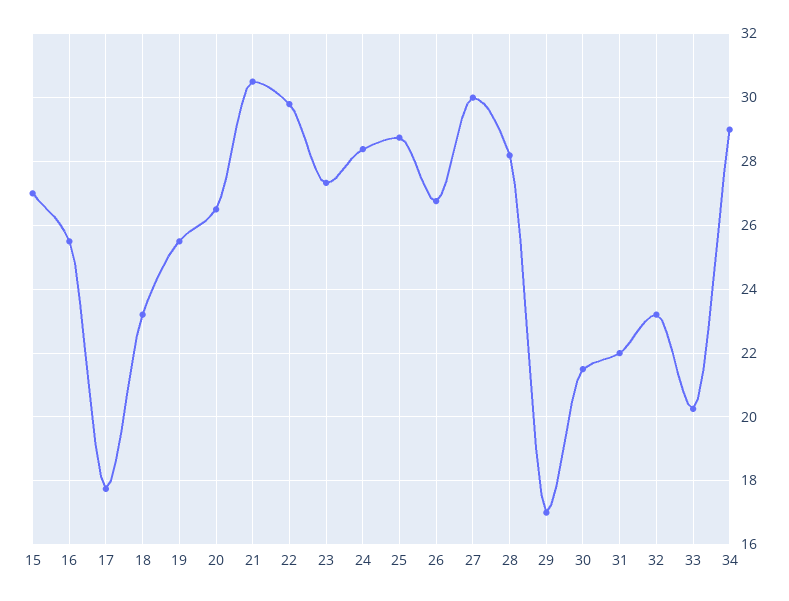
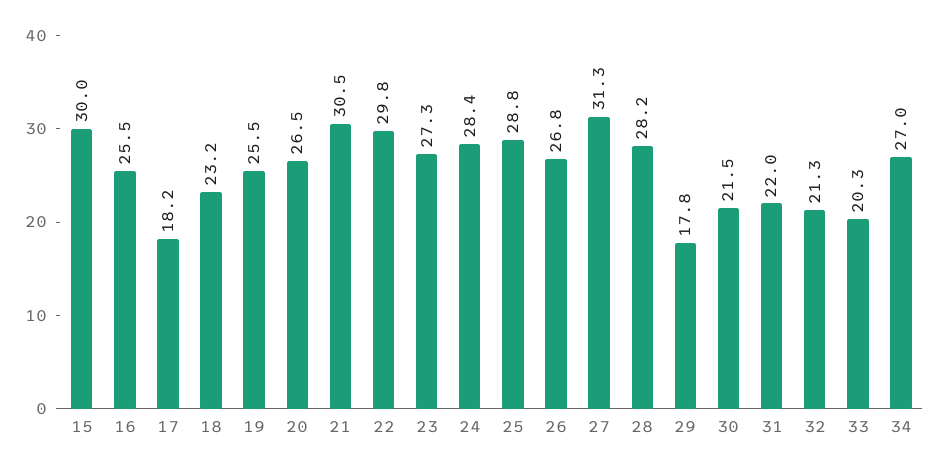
  {
-   "15": 27,
+   "15": 30,
    "16": 25.5,
-   "17": 17.8,
+   "17": 18.2,
    "18": 23.2,
    "19": 25.5,
    "20": 26.5,
    "21": 30.5,
    "22": 29.8,
    "23": 27.3,
    "24": 28.4,
    "25": 28.8,
    "26": 26.8,
-   "27": 30,
+   "27": 31.3,
    "28": 28.2,
-   "29": 17,
+   "29": 17.8,
    "30": 21.5,
    "31": 22,
-   "32": 23.2,
+   "32": 21.3,
    "33": 20.3,
-   "34": 29
+   "34": 27
  }

